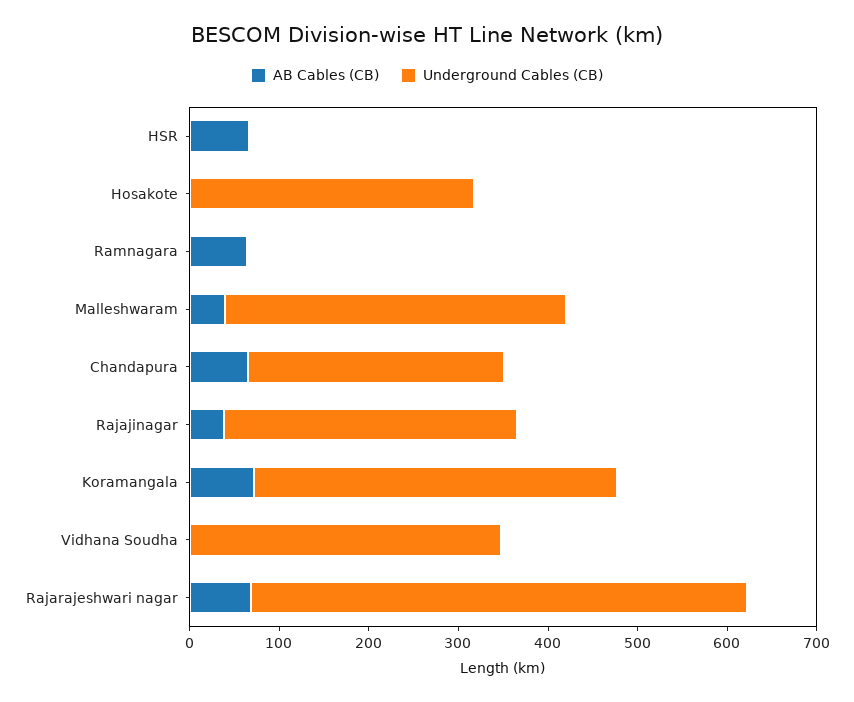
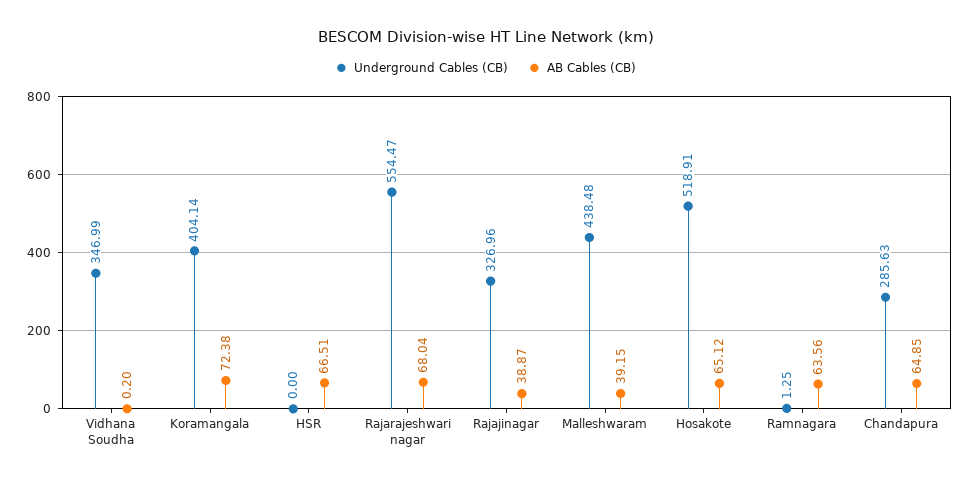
  {
    "AB Cables (CB)": {
      "HSR": 66.51,
-     "Hosakote": 0,
+     "Hosakote": 65.12,
      "Ramnagara": 63.56,
      "Malleshwaram": 39.15,
      "Chandapura": 64.85,
      "Rajajinagar": 38.87,
      "Koramangala": 72.38,
      "Vidhana Soudha": 0.2,
      "Rajarajeshwari nagar": 68.04
    },
    "Underground Cables (CB)": {
      "HSR": 0,
-     "Hosakote": 320,
+     "Hosakote": 518.91,
      "Ramnagara": 1.25,
-     "Malleshwaram": 380,
+     "Malleshwaram": 438.48,
      "Chandapura": 285.63,
      "Rajajinagar": 326.96,
      "Koramangala": 404.14,
      "Vidhana Soudha": 346.99,
      "Rajarajeshwari nagar": 554.47
    }
  }

